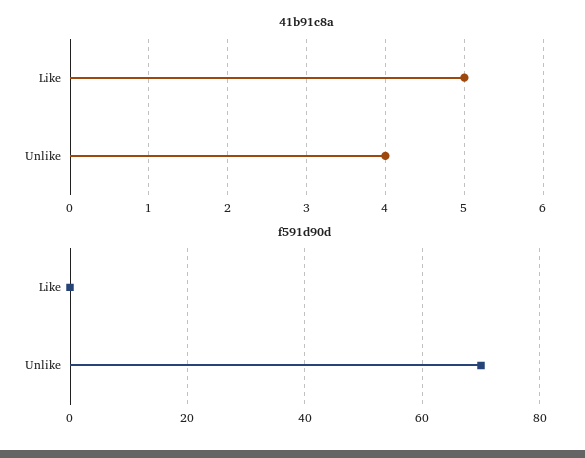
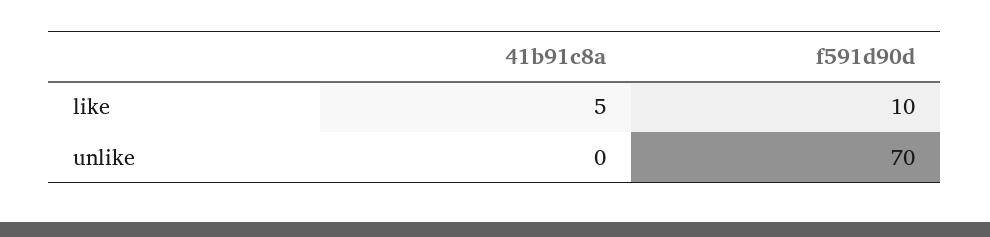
  {
    "41b91c8a": {
      "Like": 5,
-     "Unlike": 4
+     "Unlike": 0
    },
    "f591d90d": {
-     "Like": 0,
+     "Like": 10,
      "Unlike": 70
    }
  }

